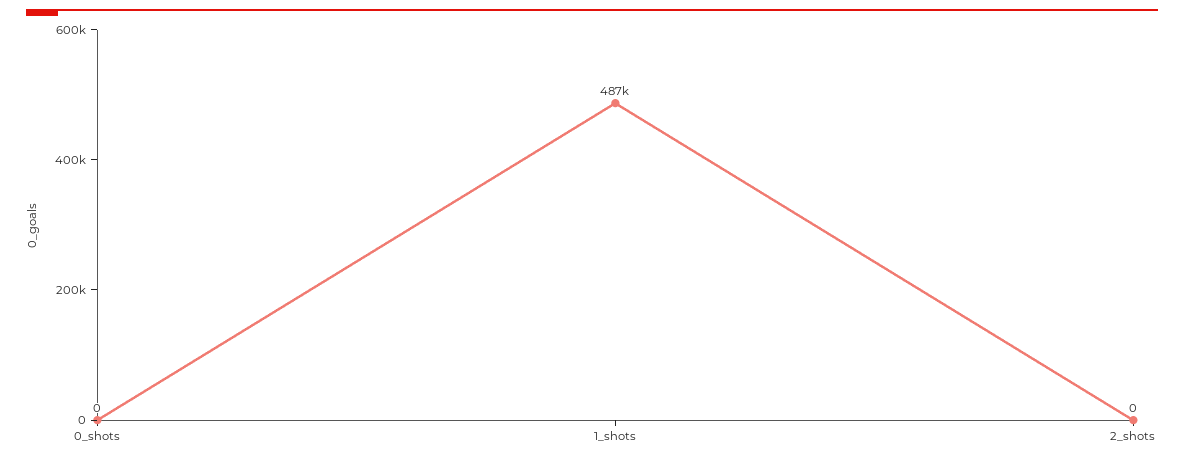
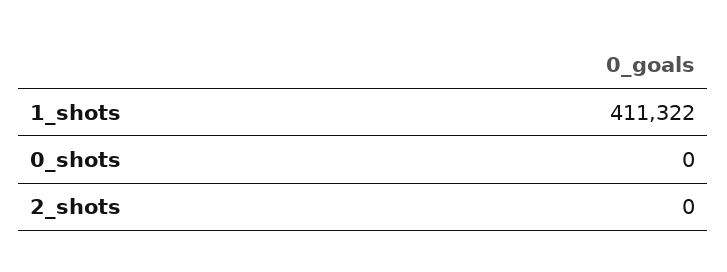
  {
    "0_shots": 0,
-   "1_shots": 487000,
+   "1_shots": 411322,
    "2_shots": 0
  }

